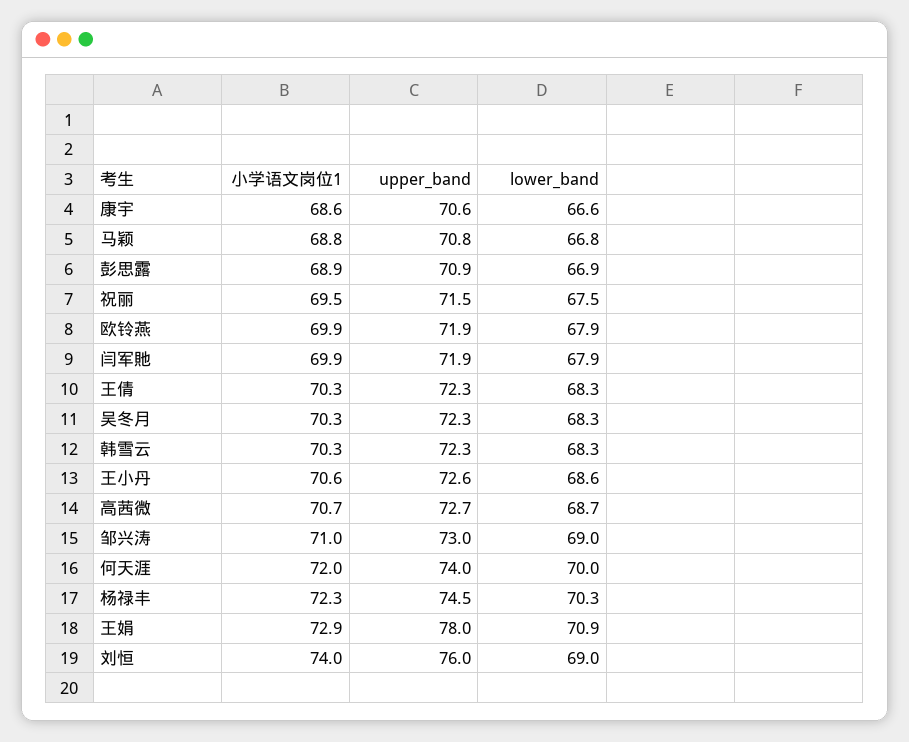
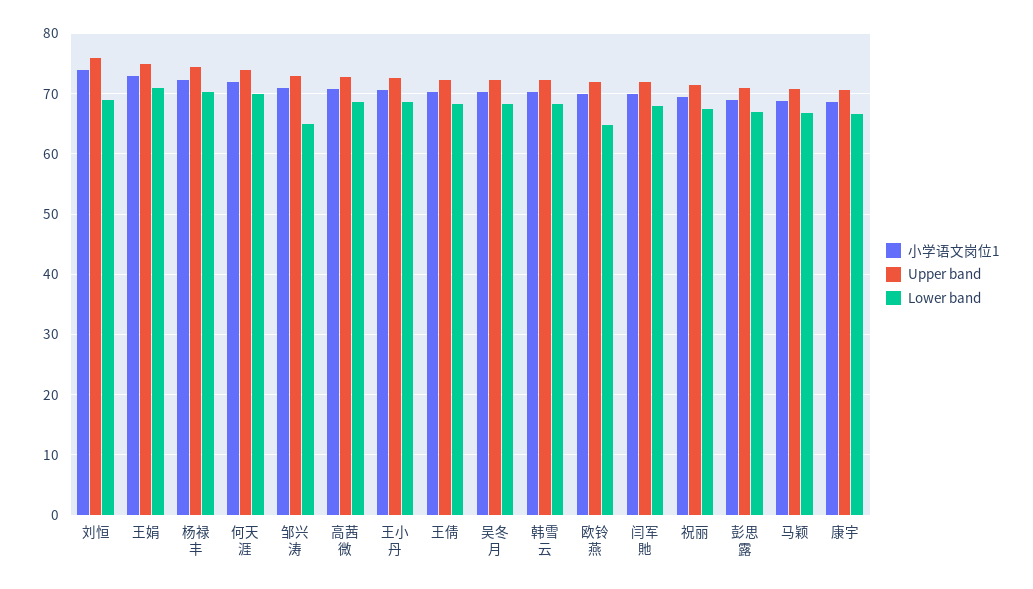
  {
    "小学语文岗位1": {
      "康宇": 68.6,
      "马颖": 68.8,
      "彭思露": 68.9,
      "祝丽": 69.5,
      "欧铃燕": 69.9,
      "闫军貤": 69.9,
      "王倩": 70.3,
      "吴冬月": 70.3,
      "韩雪云": 70.3,
      "王小丹": 70.6,
      "高茜微": 70.7,
      "邹兴涛": 71,
      "何天涯": 72,
      "杨禄丰": 72.3,
      "王娟": 72.9,
      "刘恒": 74
    },
    "upper_band": {
      "康宇": 70.6,
      "马颖": 70.8,
      "彭思露": 70.9,
      "祝丽": 71.5,
      "欧铃燕": 71.9,
      "闫军貤": 71.9,
      "王倩": 72.3,
      "吴冬月": 72.3,
      "韩雪云": 72.3,
      "王小丹": 72.6,
      "高茜微": 72.7,
      "邹兴涛": 73,
      "何天涯": 74,
      "杨禄丰": 74.5,
-     "王娟": 78,
+     "王娟": 75,
      "刘恒": 76
    },
    "lower_band": {
      "康宇": 66.6,
      "马颖": 66.8,
      "彭思露": 66.9,
      "祝丽": 67.5,
-     "欧铃燕": 67.9,
+     "欧铃燕": 65,
      "闫军貤": 67.9,
      "王倩": 68.3,
      "吴冬月": 68.3,
      "韩雪云": 68.3,
      "王小丹": 68.6,
      "高茜微": 68.7,
-     "邹兴涛": 69,
+     "邹兴涛": 65,
      "何天涯": 70,
      "杨禄丰": 70.3,
      "王娟": 70.9,
      "刘恒": 69
    }
  }

